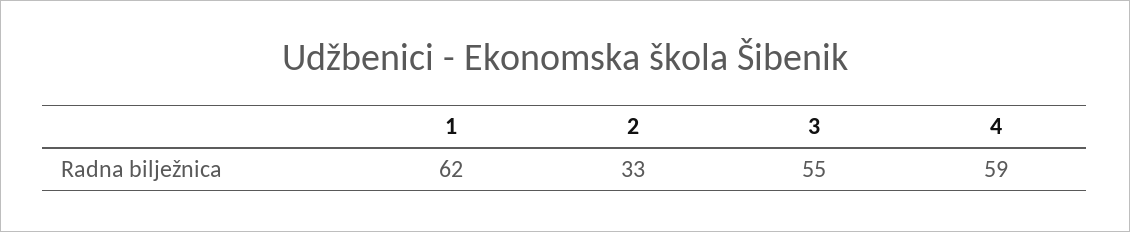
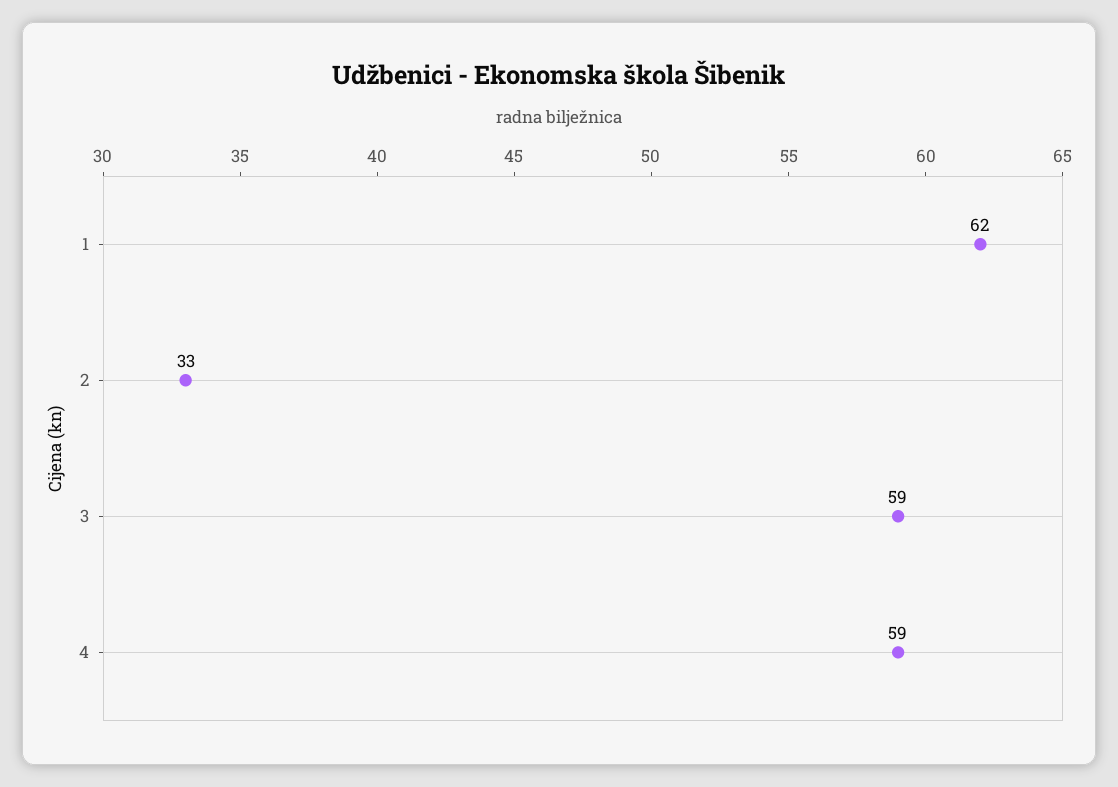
  {
    "1": 62,
    "2": 33,
-   "3": 55,
+   "3": 59,
    "4": 59
  }

